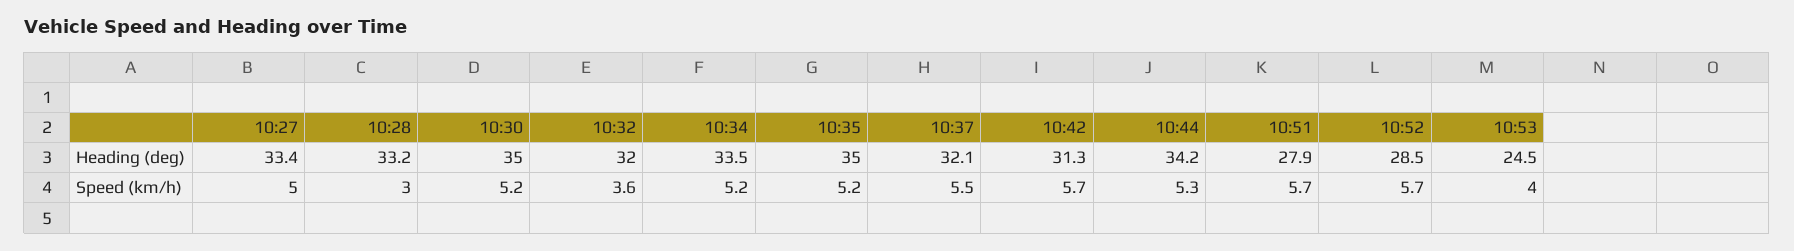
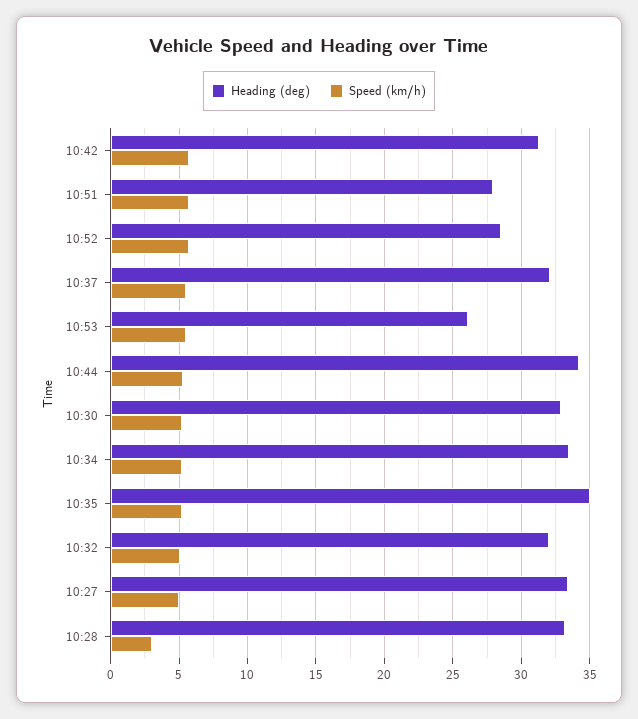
  {
    "Heading (deg)": {
      "10:27": 33.4,
      "10:28": 33.2,
-     "10:30": 35,
+     "10:30": 33,
      "10:32": 32,
      "10:34": 33.5,
      "10:35": 35,
      "10:37": 32.1,
      "10:42": 31.3,
      "10:44": 34.2,
      "10:51": 27.9,
      "10:52": 28.5,
-     "10:53": 24.5
+     "10:53": 26
    },
    "Speed (km/h)": {
      "10:27": 5,
      "10:28": 3,
      "10:30": 5.2,
-     "10:32": 3.6,
+     "10:32": 5,
      "10:34": 5.2,
      "10:35": 5.2,
      "10:37": 5.5,
      "10:42": 5.7,
      "10:44": 5.3,
      "10:51": 5.7,
      "10:52": 5.7,
-     "10:53": 4
+     "10:53": 5.5
    }
  }

